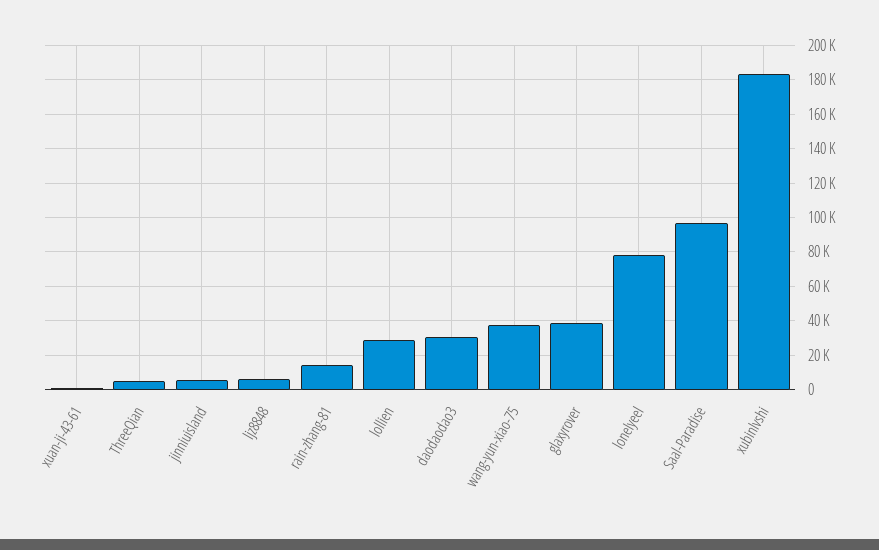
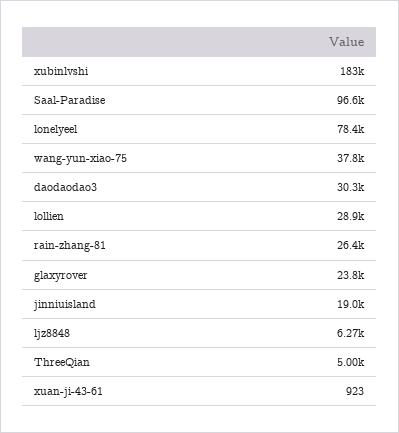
  {
    "xuan-ji-43-61": 923,
    "ThreeQian": 5000,
-   "jinniuisland": 5000,
+   "jinniuisland": 19000,
    "ljz8848": 6270,
-   "rain-zhang-81": 15000,
+   "rain-zhang-81": 26400,
    "lollien": 28900,
    "daodaodao3": 30300,
    "wang-yun-xiao-75": 37800,
-   "glaxyrover": 40000,
+   "glaxyrover": 23800,
    "lonelyeel": 78400,
    "Saal-Paradise": 96600,
    "xubinlvshi": 183000
  }

